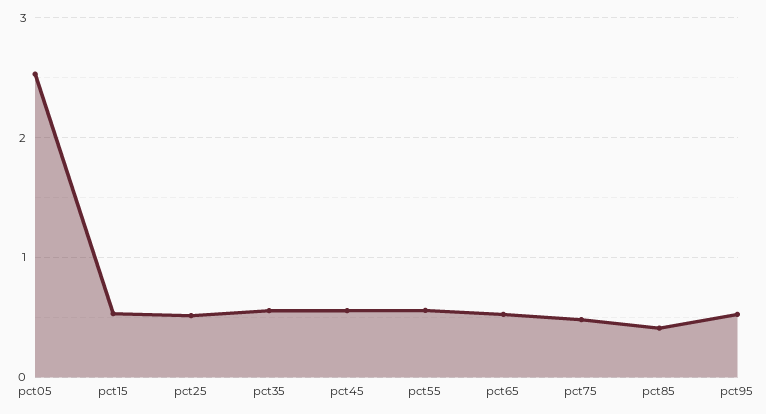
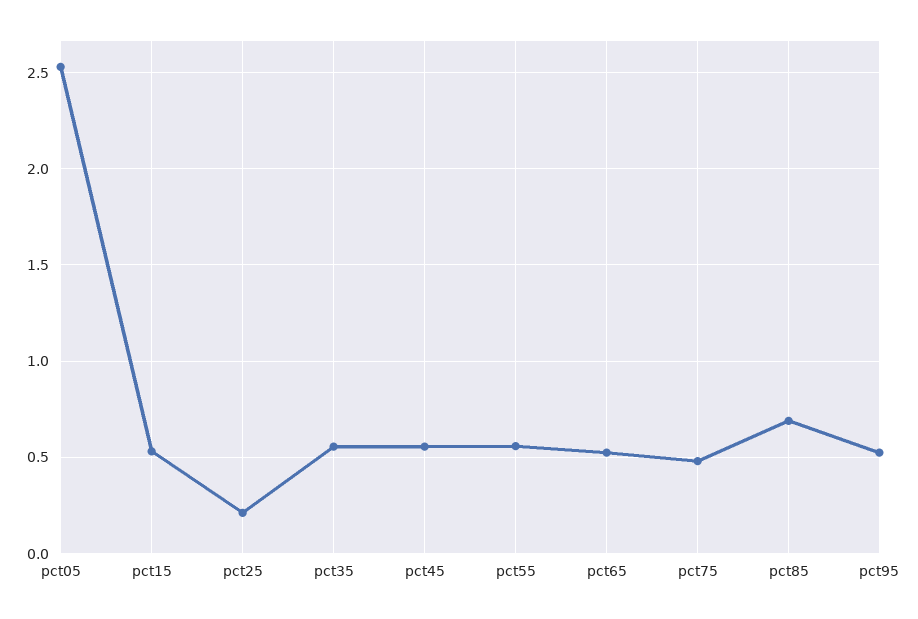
  {
    "pct05": 2.55,
    "pct15": 0.55,
-   "pct25": 0.5,
+   "pct25": 0.2,
    "pct35": 0.55,
    "pct45": 0.55,
    "pct55": 0.55,
    "pct65": 0.55,
    "pct75": 0.5,
-   "pct85": 0.4,
+   "pct85": 0.7,
    "pct95": 0.5
  }

